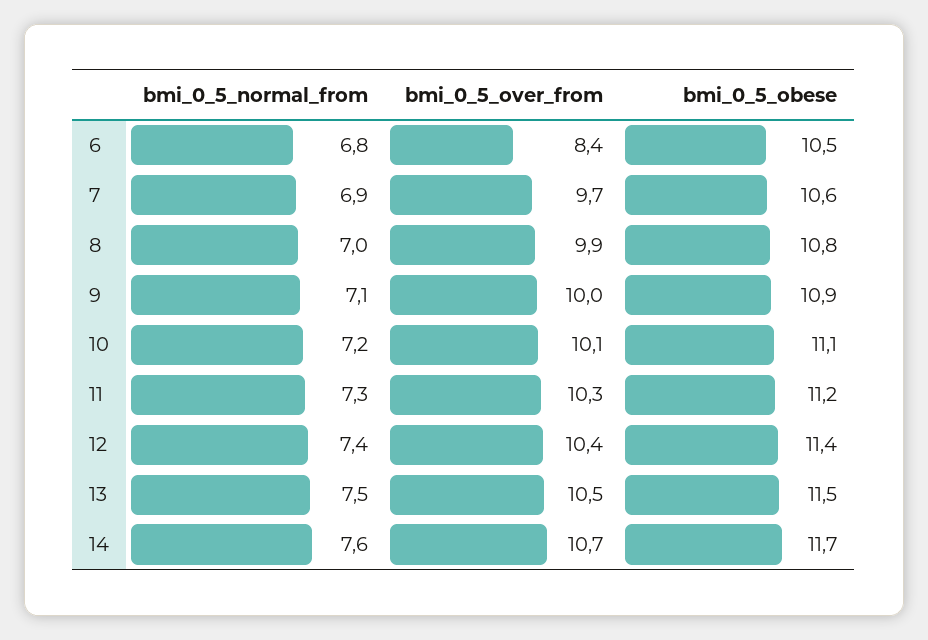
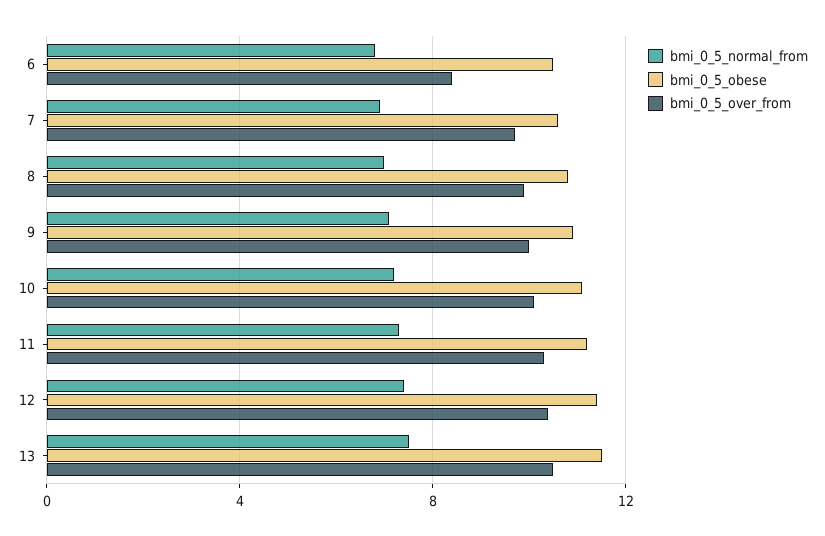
  {
    "bmi_0_5_normal_from": {
      "6": 6.8,
      "7": 6.9,
      "8": 7,
      "9": 7.1,
      "10": 7.2,
      "11": 7.3,
      "12": 7.4,
-     "13": 7.5,
+     "13": 7.5
-     "14": 7.6
    },
    "bmi_0_5_over_from": {
      "6": 8.4,
      "7": 9.7,
      "8": 9.9,
      "9": 10,
      "10": 10.1,
      "11": 10.3,
      "12": 10.4,
-     "13": 10.5,
+     "13": 10.5
-     "14": 10.7
    },
    "bmi_0_5_obese": {
      "6": 10.5,
      "7": 10.6,
      "8": 10.8,
      "9": 10.9,
      "10": 11.1,
      "11": 11.2,
      "12": 11.4,
-     "13": 11.5,
+     "13": 11.5
-     "14": 11.7
    }
  }

